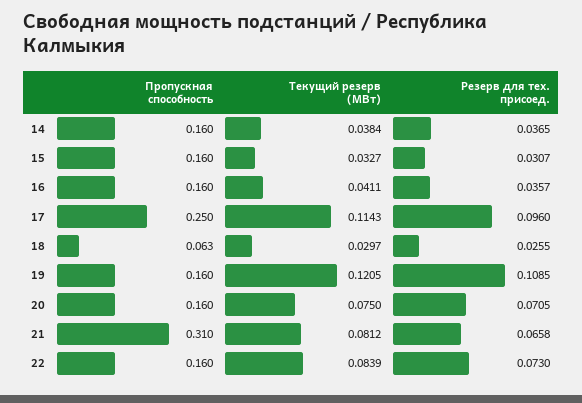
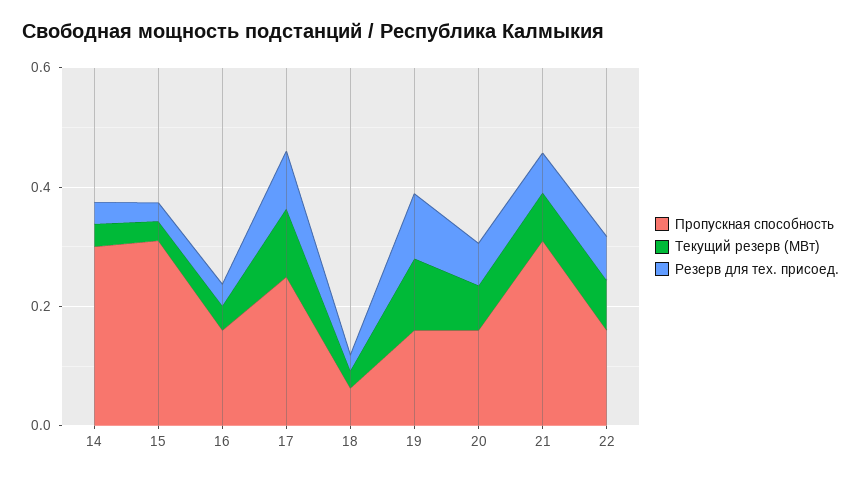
  {
    "Пропускная способность": {
-     "14": 0.16,
+     "14": 0.3,
-     "15": 0.16,
+     "15": 0.3,
      "16": 0.16,
      "17": 0.25,
      "18": 0.063,
      "19": 0.16,
      "20": 0.16,
      "21": 0.31,
      "22": 0.16
    },
    "Текущий резерв (МВт)": {
      "14": 0.0384,
      "15": 0.0327,
      "16": 0.0411,
      "17": 0.1143,
      "18": 0.0297,
      "19": 0.1205,
      "20": 0.075,
      "21": 0.0812,
      "22": 0.0839
    },
    "Резерв для тех. присоед.": {
      "14": 0.0365,
      "15": 0.0307,
      "16": 0.0357,
      "17": 0.096,
      "18": 0.0255,
      "19": 0.1085,
      "20": 0.0705,
      "21": 0.0658,
      "22": 0.073
    }
  }

